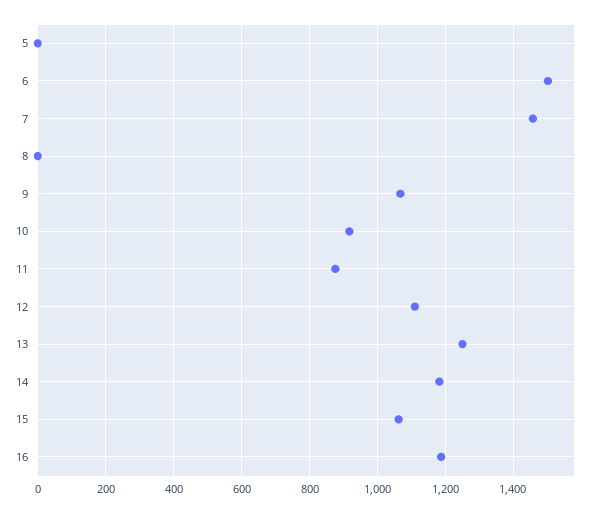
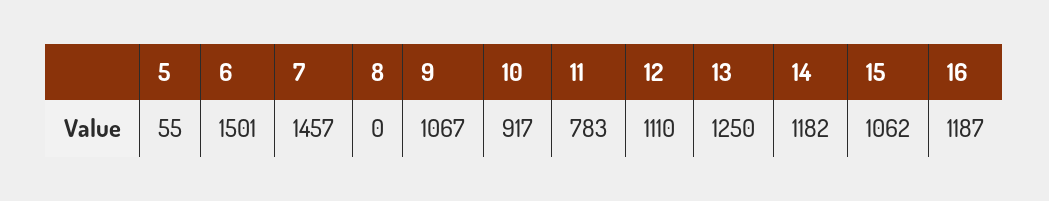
  {
-   "5": 0,
+   "5": 55,
    "6": 1501,
    "7": 1457,
    "8": 0,
    "9": 1067,
    "10": 917,
-   "11": 880,
+   "11": 783,
    "12": 1110,
    "13": 1250,
    "14": 1182,
    "15": 1062,
    "16": 1187
  }

